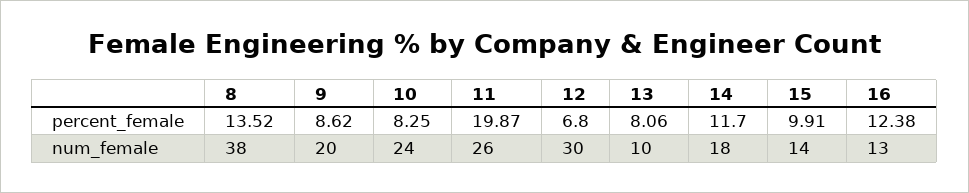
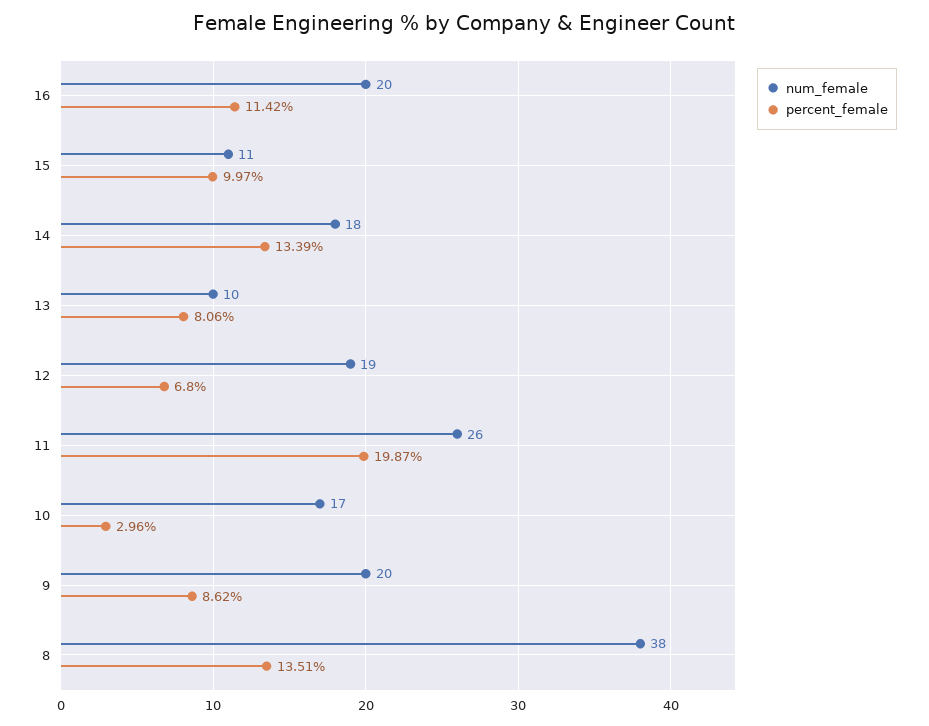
  {
    "percent_female": {
-     "8": 13.52,
+     "8": 13.51,
      "9": 8.62,
-     "10": 8.25,
+     "10": 2.96,
      "11": 19.87,
      "12": 6.8,
      "13": 8.06,
-     "14": 11.7,
+     "14": 13.39,
-     "15": 9.91,
+     "15": 9.97,
-     "16": 12.38
+     "16": 11.42
    },
    "num_female": {
      "8": 38,
      "9": 20,
-     "10": 24,
+     "10": 17,
      "11": 26,
-     "12": 30,
+     "12": 19,
      "13": 10,
      "14": 18,
-     "15": 14,
+     "15": 11,
-     "16": 13
+     "16": 20
    }
  }

